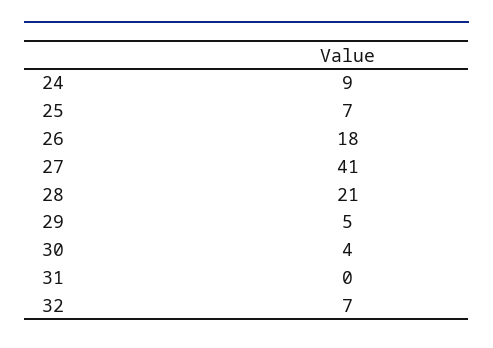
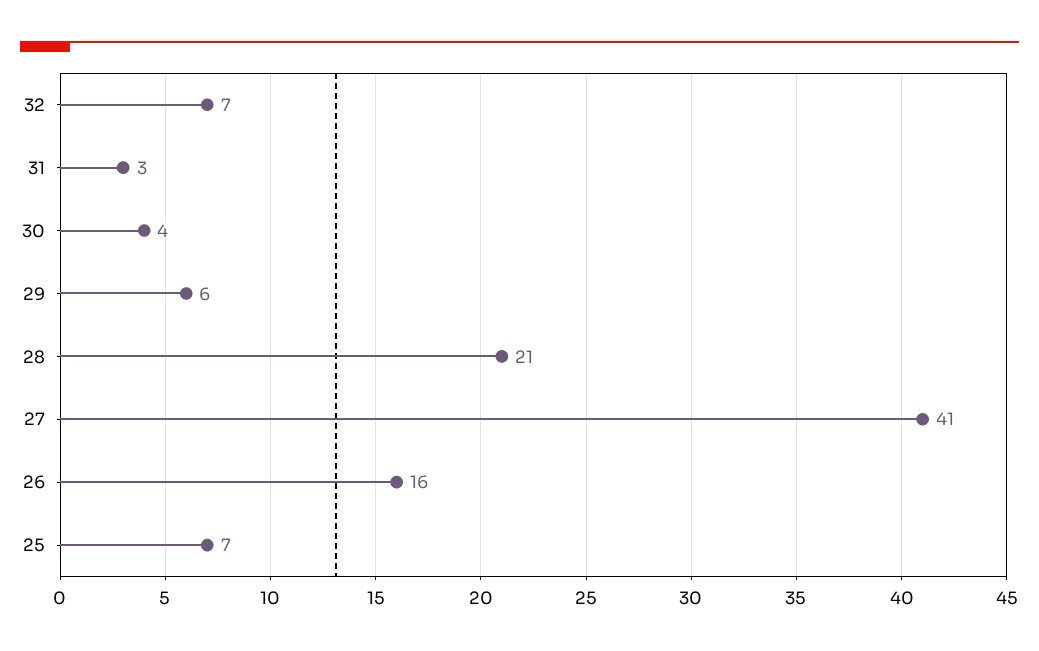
  {
-   "24": 9,
    "25": 7,
-   "26": 18,
+   "26": 16,
    "27": 41,
    "28": 21,
-   "29": 5,
+   "29": 6,
    "30": 4,
-   "31": 0,
+   "31": 3,
    "32": 7
  }

